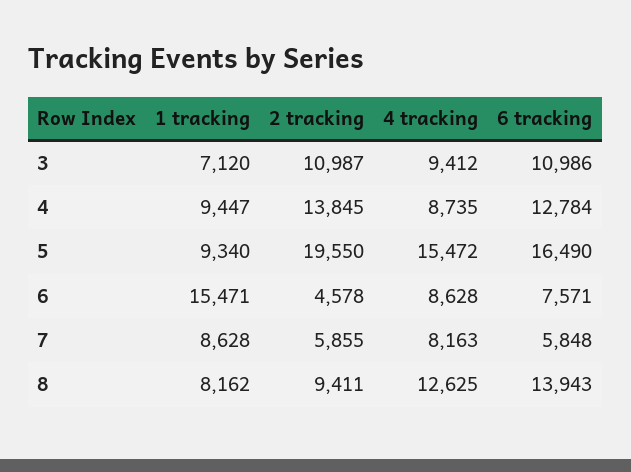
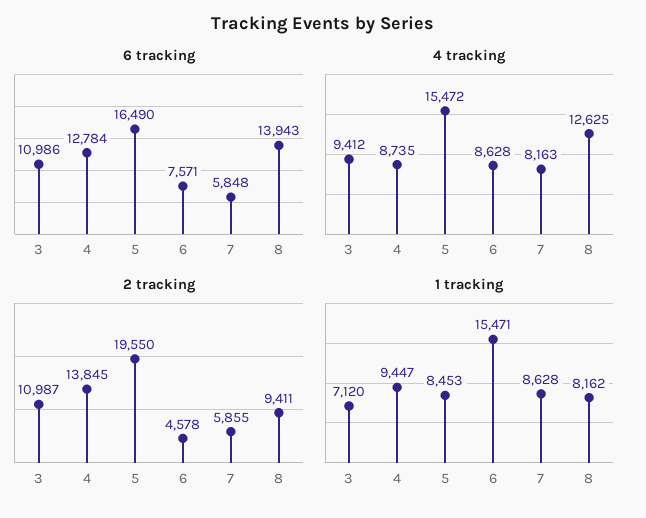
  {
    "1 tracking": {
      "3": 7120,
      "4": 9447,
-     "5": 9340,
+     "5": 8453,
      "6": 15471,
      "7": 8628,
      "8": 8162
    },
    "2 tracking": {
      "3": 10987,
      "4": 13845,
      "5": 19550,
      "6": 4578,
      "7": 5855,
      "8": 9411
    },
    "4 tracking": {
      "3": 9412,
      "4": 8735,
      "5": 15472,
      "6": 8628,
      "7": 8163,
      "8": 12625
    },
    "6 tracking": {
      "3": 10986,
      "4": 12784,
      "5": 16490,
      "6": 7571,
      "7": 5848,
      "8": 13943
    }
  }

